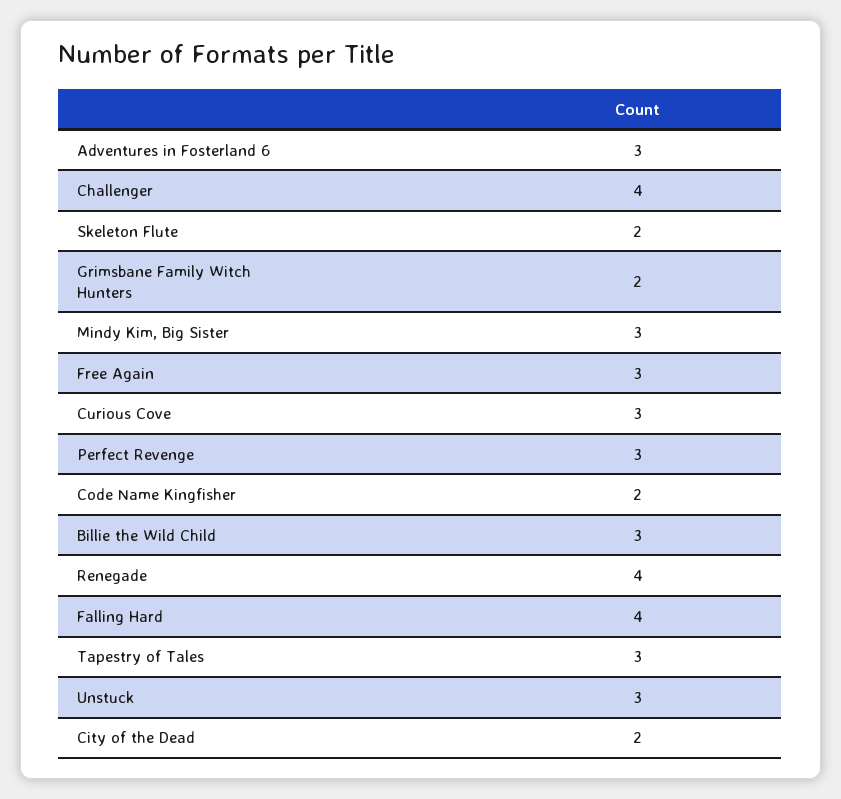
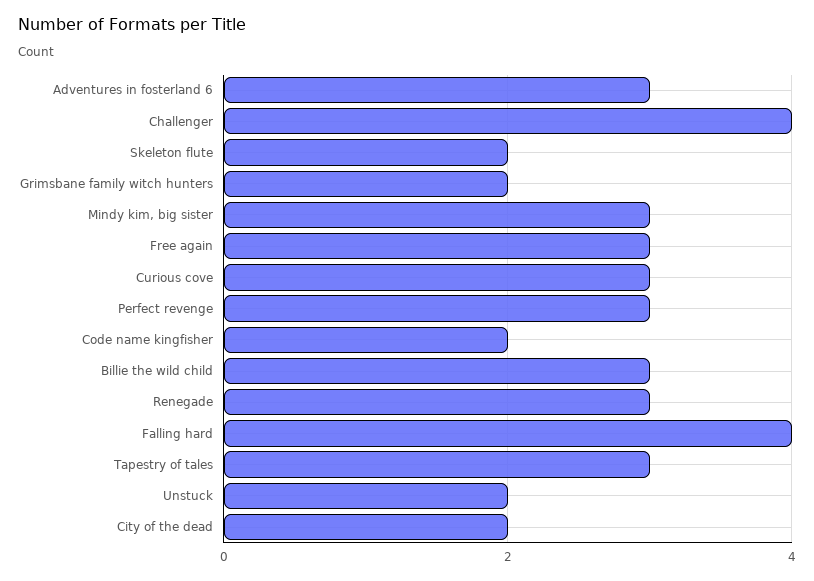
  {
    "Adventures in Fosterland 6": 3,
    "Challenger": 4,
    "Skeleton Flute": 2,
    "Grimsbane Family Witch Hunters": 2,
    "Mindy Kim, Big Sister": 3,
    "Free Again": 3,
    "Curious Cove": 3,
    "Perfect Revenge": 3,
    "Code Name Kingfisher": 2,
    "Billie the Wild Child": 3,
-   "Renegade": 4,
+   "Renegade": 3,
    "Falling Hard": 4,
    "Tapestry of Tales": 3,
-   "Unstuck": 3,
+   "Unstuck": 2,
    "City of the Dead": 2
  }

